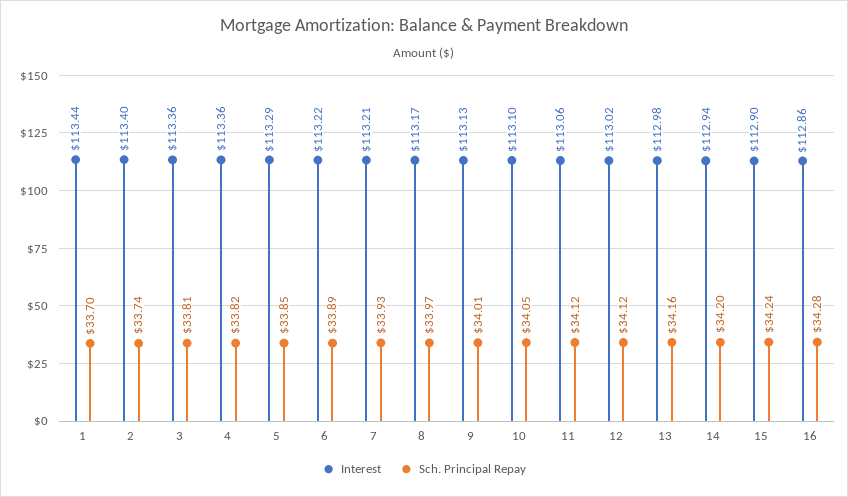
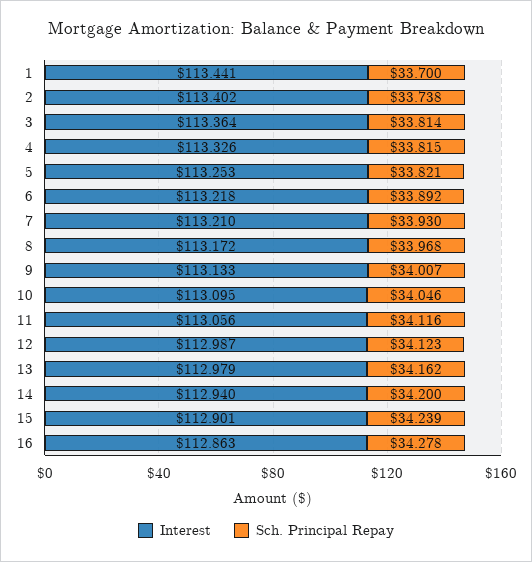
  {
    "Interest": {
      "1": 113.441,
      "2": 113.402,
      "3": 113.364,
-     "4": 113.36,
+     "4": 113.326,
-     "5": 113.29,
+     "5": 113.253,
      "6": 113.218,
      "7": 113.21,
      "8": 113.172,
      "9": 113.133,
      "10": 113.095,
      "11": 113.056,
-     "12": 113.02,
+     "12": 112.987,
      "13": 112.979,
      "14": 112.94,
      "15": 112.901,
      "16": 112.863
    },
    "Sch. Principal Repay": {
      "1": 33.7,
      "2": 33.738,
      "3": 33.814,
      "4": 33.815,
-     "5": 33.85,
+     "5": 33.821,
      "6": 33.892,
      "7": 33.93,
      "8": 33.968,
      "9": 34.007,
      "10": 34.046,
      "11": 34.116,
      "12": 34.123,
      "13": 34.162,
      "14": 34.2,
      "15": 34.239,
      "16": 34.278
    }
  }

